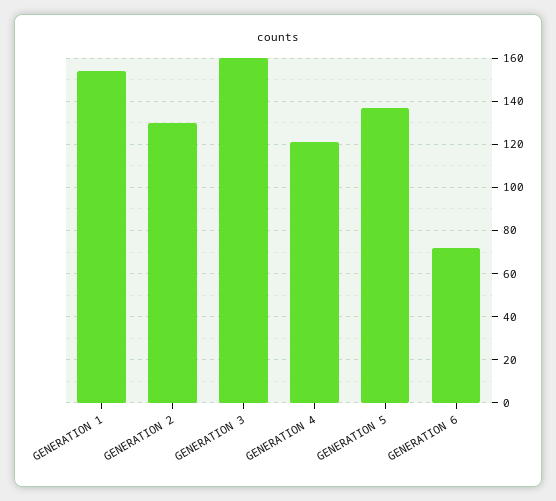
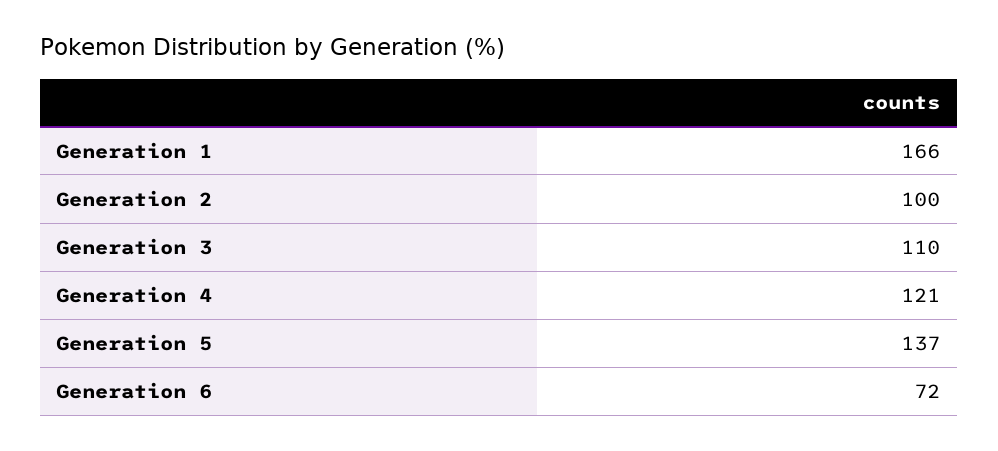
  {
-   "GENERATION 1": 155,
+   "GENERATION 1": 166,
-   "GENERATION 2": 130,
+   "GENERATION 2": 100,
-   "GENERATION 3": 160,
+   "GENERATION 3": 110,
    "GENERATION 4": 121,
    "GENERATION 5": 137,
    "GENERATION 6": 72
  }

